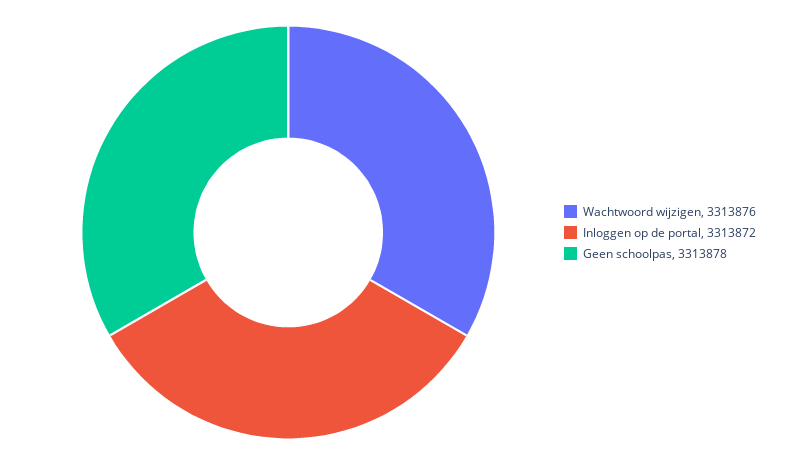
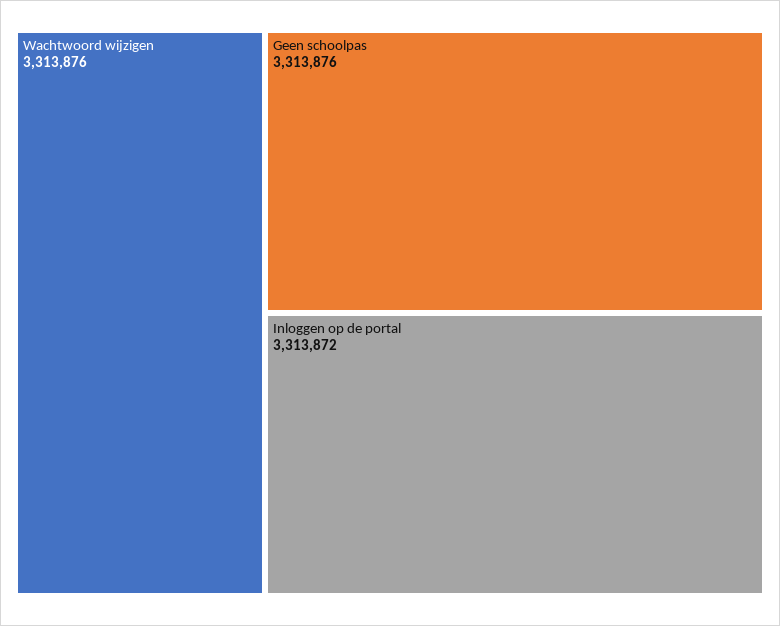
  {
    "Wachtwoord wijzigen": 3313876,
    "Inloggen op de portal": 3313872,
-   "Geen schoolpas": 3313878
+   "Geen schoolpas": 3313876
  }

